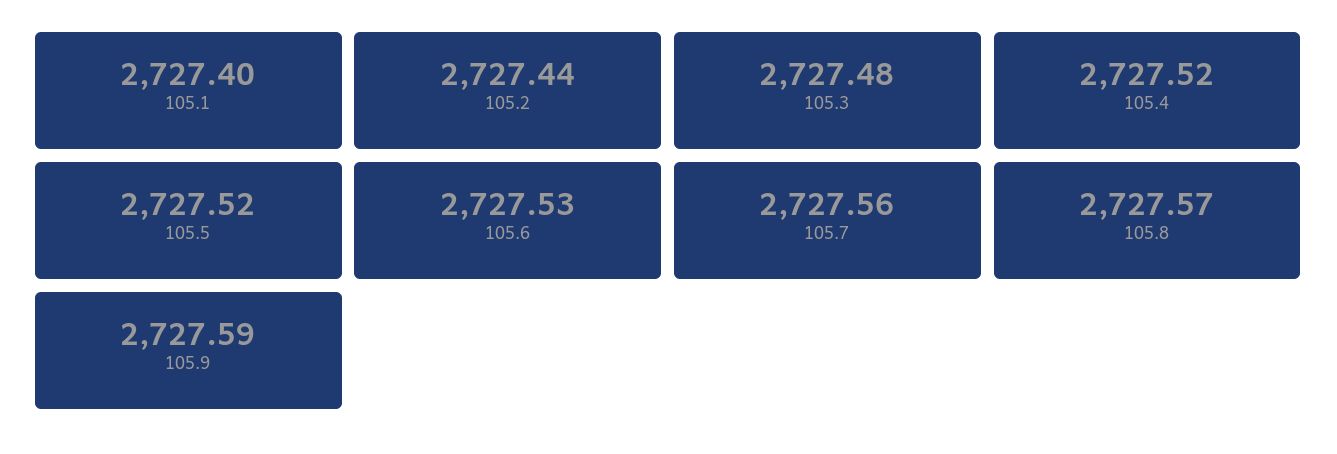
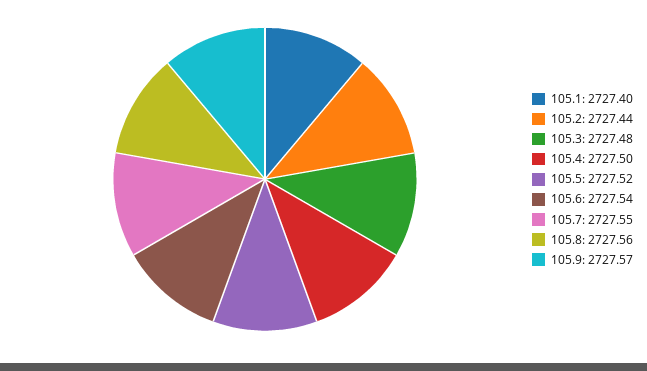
  {
    "105.1": 2727.4,
    "105.2": 2727.44,
    "105.3": 2727.48,
-   "105.4": 2727.52,
+   "105.4": 2727.5,
    "105.5": 2727.52,
-   "105.6": 2727.53,
+   "105.6": 2727.54,
-   "105.7": 2727.56,
+   "105.7": 2727.55,
-   "105.8": 2727.57,
+   "105.8": 2727.56,
-   "105.9": 2727.59
+   "105.9": 2727.57
  }

